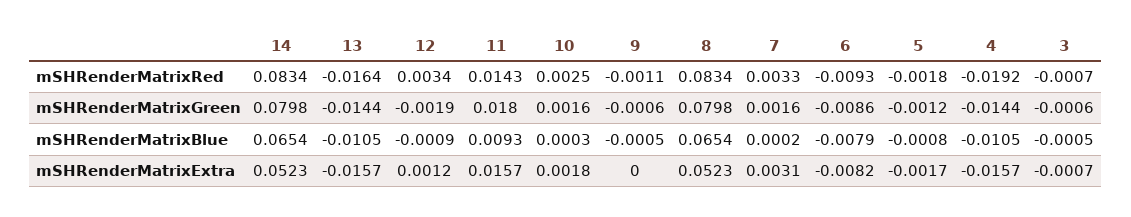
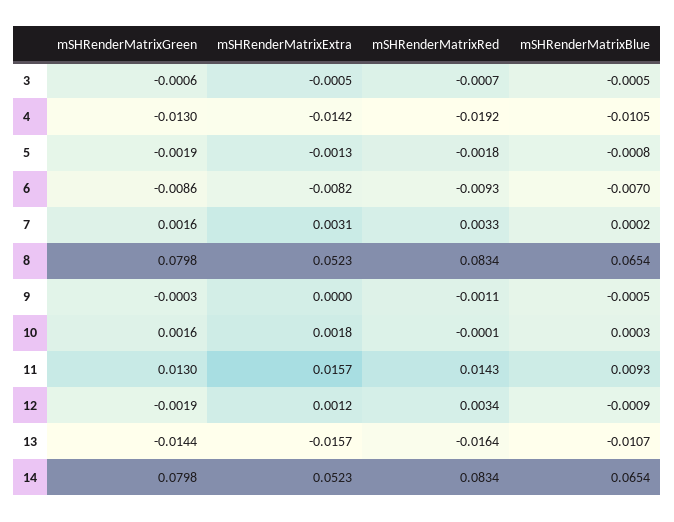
  {
    "14": {
      "mSHRenderMatrixRed": 0.0834,
      "mSHRenderMatrixGreen": 0.0798,
      "mSHRenderMatrixBlue": 0.0654,
      "mSHRenderMatrixExtra": 0.0523
    },
    "13": {
      "mSHRenderMatrixRed": -0.0164,
      "mSHRenderMatrixGreen": -0.0144,
-     "mSHRenderMatrixBlue": -0.0105,
+     "mSHRenderMatrixBlue": -0.0107,
      "mSHRenderMatrixExtra": -0.0157
    },
    "12": {
      "mSHRenderMatrixRed": 0.0034,
      "mSHRenderMatrixGreen": -0.0019,
      "mSHRenderMatrixBlue": -0.0009,
      "mSHRenderMatrixExtra": 0.0012
    },
    "11": {
      "mSHRenderMatrixRed": 0.0143,
-     "mSHRenderMatrixGreen": 0.018,
+     "mSHRenderMatrixGreen": 0.013,
      "mSHRenderMatrixBlue": 0.0093,
      "mSHRenderMatrixExtra": 0.0157
    },
    "10": {
-     "mSHRenderMatrixRed": 0.0025,
+     "mSHRenderMatrixRed": -0.0001,
      "mSHRenderMatrixGreen": 0.0016,
      "mSHRenderMatrixBlue": 0.0003,
      "mSHRenderMatrixExtra": 0.0018
    },
    "9": {
      "mSHRenderMatrixRed": -0.0011,
-     "mSHRenderMatrixGreen": -0.0006,
+     "mSHRenderMatrixGreen": -0.0003,
      "mSHRenderMatrixBlue": -0.0005,
      "mSHRenderMatrixExtra": 0
    },
    "8": {
      "mSHRenderMatrixRed": 0.0834,
      "mSHRenderMatrixGreen": 0.0798,
      "mSHRenderMatrixBlue": 0.0654,
      "mSHRenderMatrixExtra": 0.0523
    },
    "7": {
      "mSHRenderMatrixRed": 0.0033,
      "mSHRenderMatrixGreen": 0.0016,
      "mSHRenderMatrixBlue": 0.0002,
      "mSHRenderMatrixExtra": 0.0031
    },
    "6": {
      "mSHRenderMatrixRed": -0.0093,
      "mSHRenderMatrixGreen": -0.0086,
-     "mSHRenderMatrixBlue": -0.0079,
+     "mSHRenderMatrixBlue": -0.007,
      "mSHRenderMatrixExtra": -0.0082
    },
    "5": {
      "mSHRenderMatrixRed": -0.0018,
-     "mSHRenderMatrixGreen": -0.0012,
+     "mSHRenderMatrixGreen": -0.0019,
      "mSHRenderMatrixBlue": -0.0008,
-     "mSHRenderMatrixExtra": -0.0017
+     "mSHRenderMatrixExtra": -0.0013
    },
    "4": {
      "mSHRenderMatrixRed": -0.0192,
-     "mSHRenderMatrixGreen": -0.0144,
+     "mSHRenderMatrixGreen": -0.013,
      "mSHRenderMatrixBlue": -0.0105,
-     "mSHRenderMatrixExtra": -0.0157
+     "mSHRenderMatrixExtra": -0.0142
    },
    "3": {
      "mSHRenderMatrixRed": -0.0007,
      "mSHRenderMatrixGreen": -0.0006,
      "mSHRenderMatrixBlue": -0.0005,
-     "mSHRenderMatrixExtra": -0.0007
+     "mSHRenderMatrixExtra": -0.0005
    }
  }

